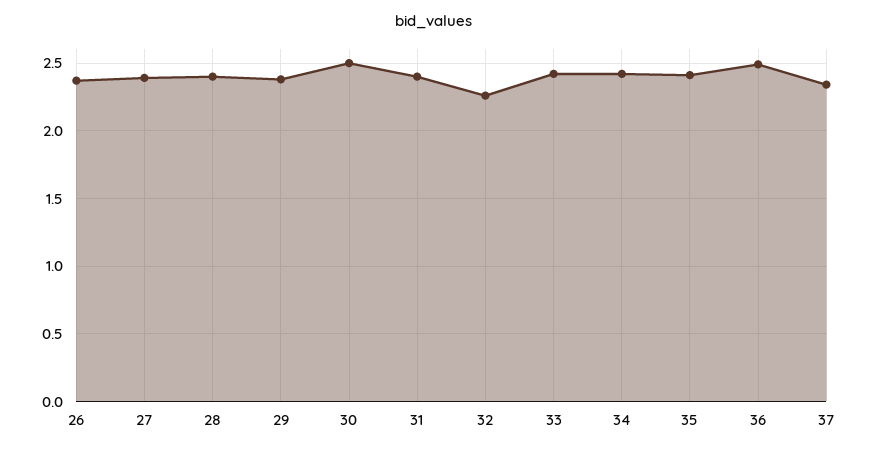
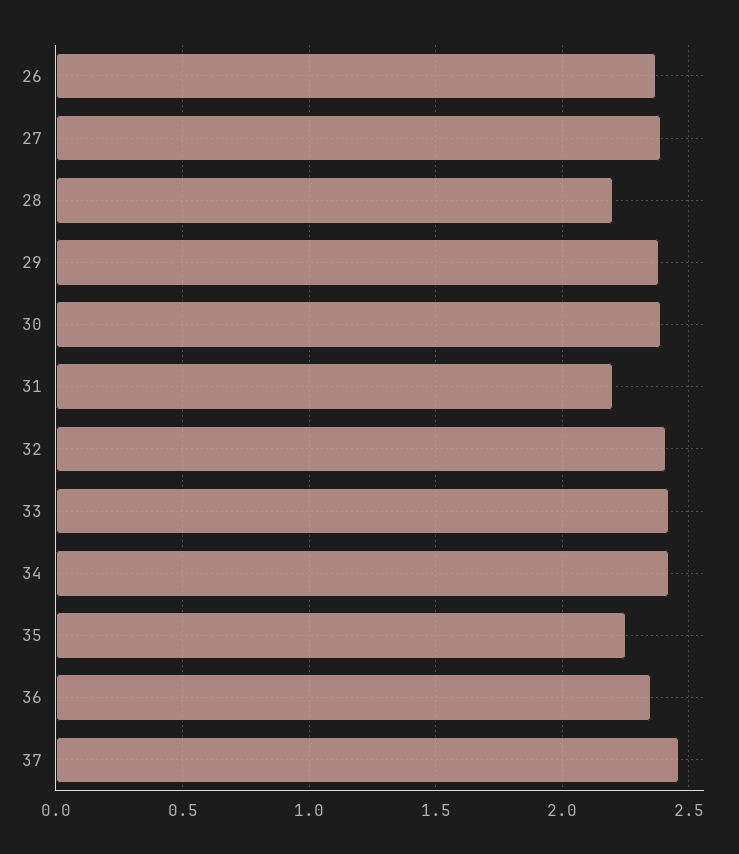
  {
    "26": 2.35,
    "27": 2.4,
-   "28": 2.4,
+   "28": 2.2,
    "29": 2.4,
-   "30": 2.5,
+   "30": 2.4,
-   "31": 2.4,
+   "31": 2.2,
-   "32": 2.25,
+   "32": 2.4,
    "33": 2.4,
    "34": 2.4,
-   "35": 2.4,
+   "35": 2.25,
-   "36": 2.5,
+   "36": 2.35,
-   "37": 2.35
+   "37": 2.45
  }

